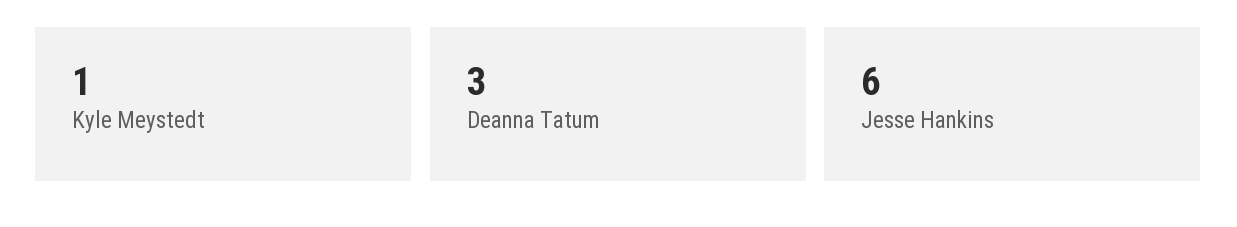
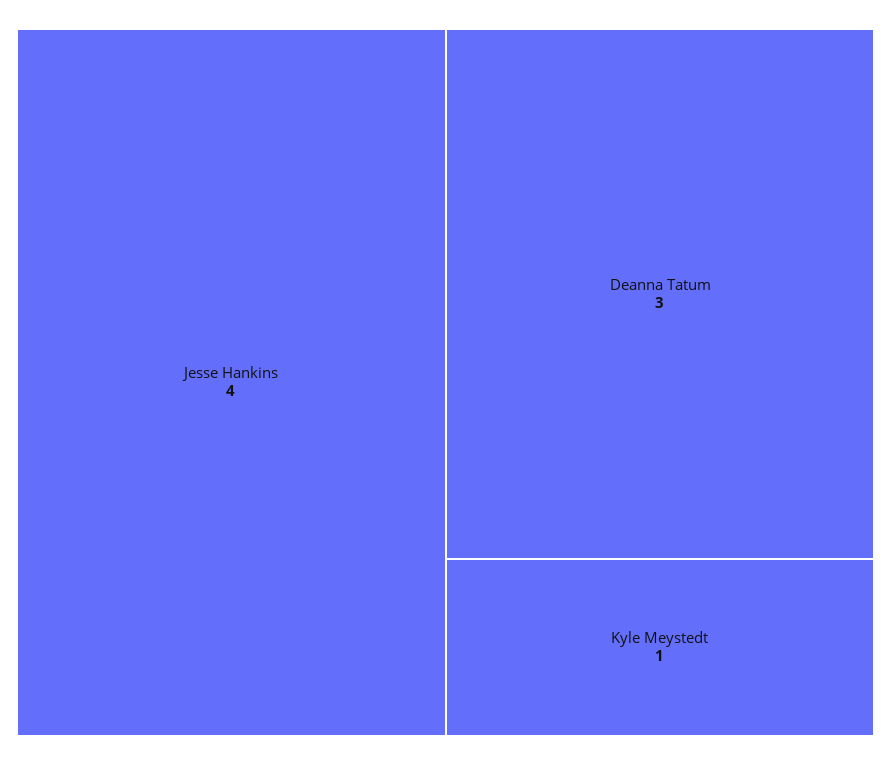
  {
    "Kyle Meystedt": 1,
    "Deanna Tatum": 3,
-   "Jesse Hankins": 6
+   "Jesse Hankins": 4
  }

